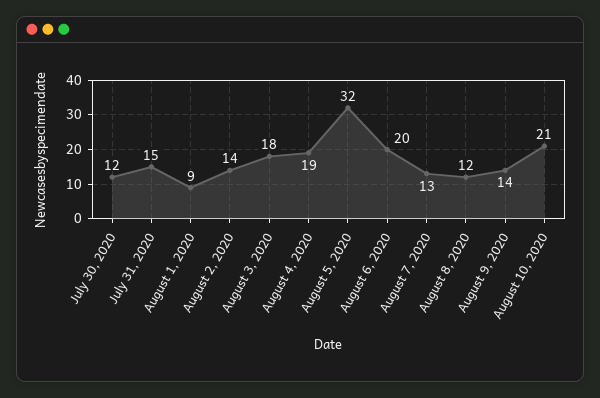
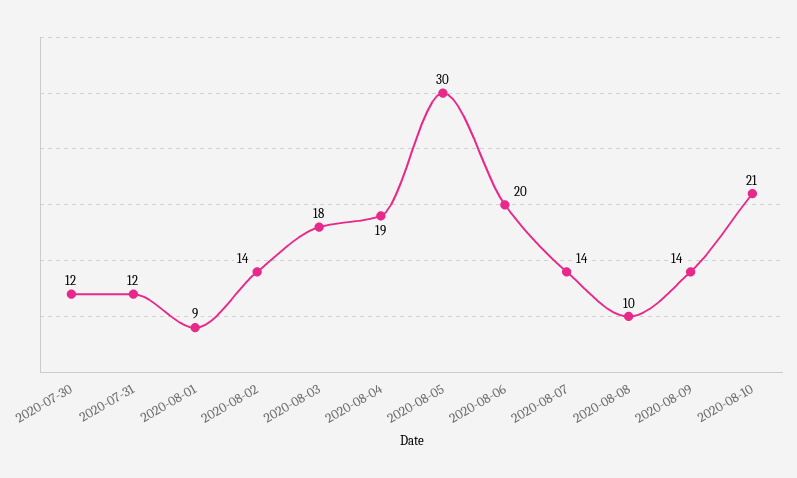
  {
    "July 30, 2020": 12,
-   "July 31, 2020": 15,
+   "July 31, 2020": 12,
    "August 1, 2020": 9,
    "August 2, 2020": 14,
    "August 3, 2020": 18,
    "August 4, 2020": 19,
-   "August 5, 2020": 32,
+   "August 5, 2020": 30,
    "August 6, 2020": 20,
-   "August 7, 2020": 13,
+   "August 7, 2020": 14,
-   "August 8, 2020": 12,
+   "August 8, 2020": 10,
    "August 9, 2020": 14,
    "August 10, 2020": 21
  }

